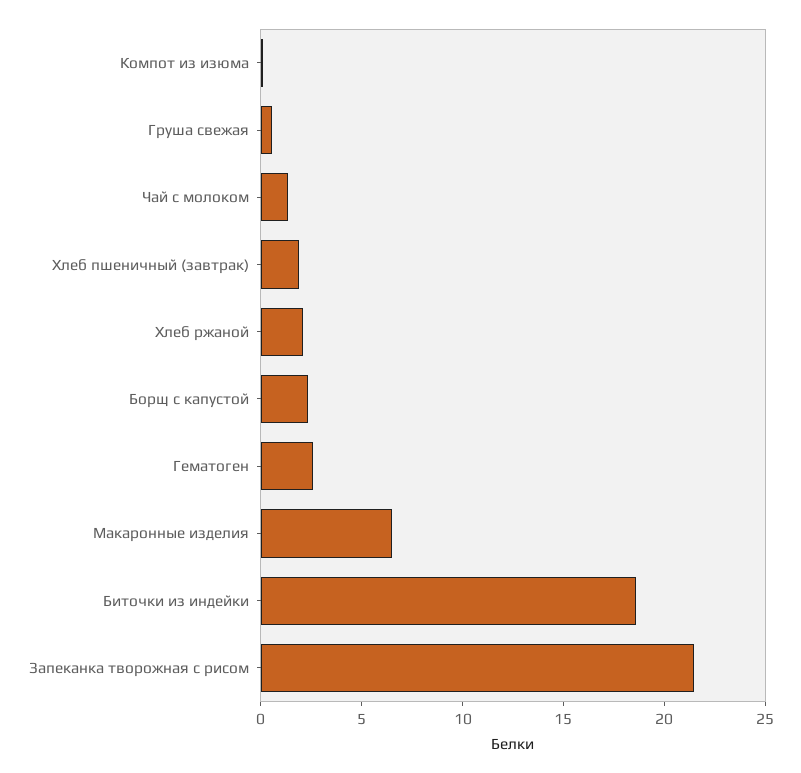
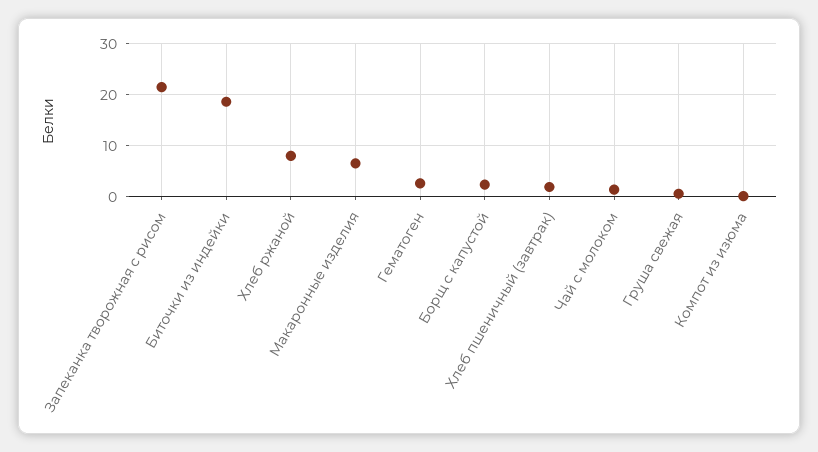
  {
    "Компот из изюма": 0,
    "Груша свежая": 1,
    "Чай с молоком": 1,
    "Хлеб пшеничный (завтрак)": 2,
-   "Хлеб ржаной": 2,
+   "Хлеб ржаной": 8,
    "Борщ с капустой": 2,
    "Гематоген": 3,
    "Макаронные изделия": 7,
    "Биточки из индейки": 19,
    "Запеканка творожная с рисом": 21
  }

